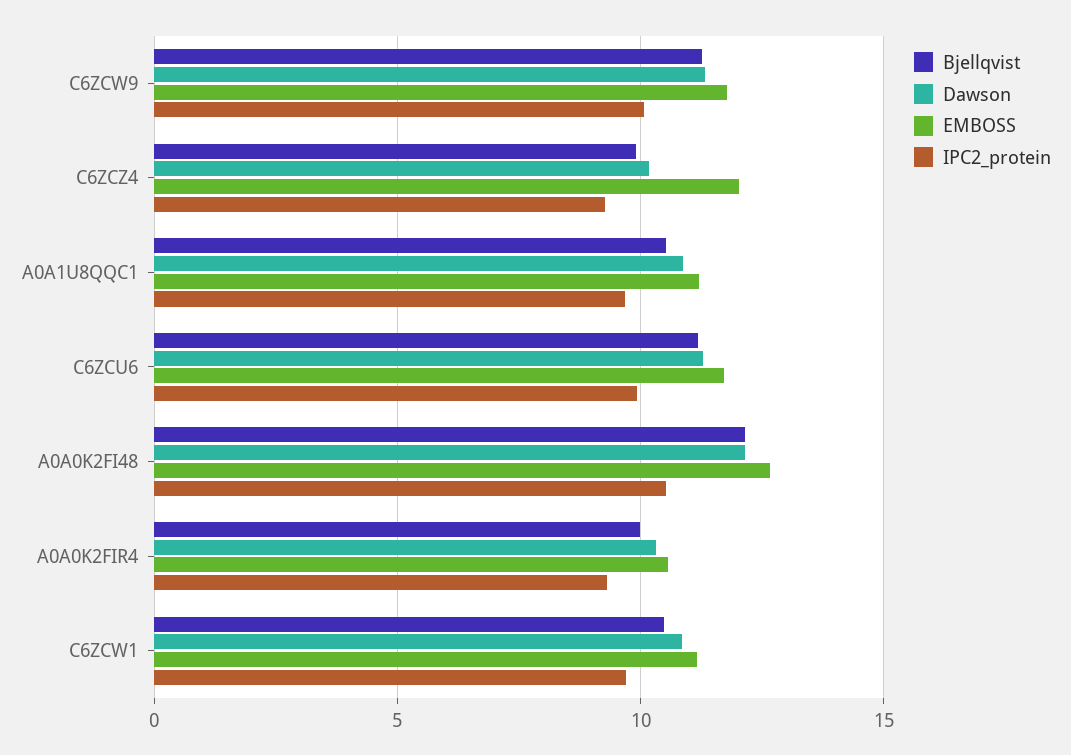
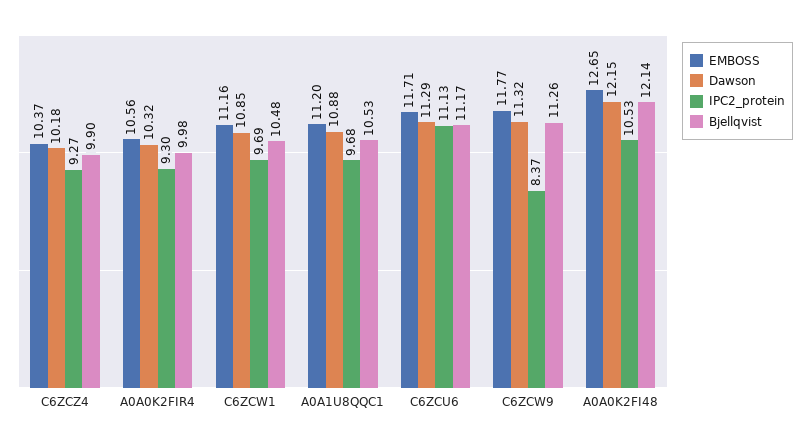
  {
    "Bjellqvist": {
      "C6ZCW9": 11.26,
      "C6ZCZ4": 9.9,
      "A0A1U8QQC1": 10.53,
      "C6ZCU6": 11.17,
      "A0A0K2FI48": 12.14,
      "A0A0K2FIR4": 9.98,
      "C6ZCW1": 10.48
    },
    "Dawson": {
      "C6ZCW9": 11.32,
      "C6ZCZ4": 10.18,
      "A0A1U8QQC1": 10.88,
      "C6ZCU6": 11.29,
      "A0A0K2FI48": 12.15,
      "A0A0K2FIR4": 10.32,
      "C6ZCW1": 10.85
    },
    "EMBOSS": {
      "C6ZCW9": 11.77,
-     "C6ZCZ4": 12,
+     "C6ZCZ4": 10.37,
      "A0A1U8QQC1": 11.2,
      "C6ZCU6": 11.71,
      "A0A0K2FI48": 12.65,
      "A0A0K2FIR4": 10.56,
      "C6ZCW1": 11.16
    },
    "IPC2_protein": {
-     "C6ZCW9": 10,
+     "C6ZCW9": 8.37,
      "C6ZCZ4": 9.27,
      "A0A1U8QQC1": 9.68,
-     "C6ZCU6": 10,
+     "C6ZCU6": 11.13,
      "A0A0K2FI48": 10.53,
      "A0A0K2FIR4": 9.3,
      "C6ZCW1": 9.69
    }
  }

